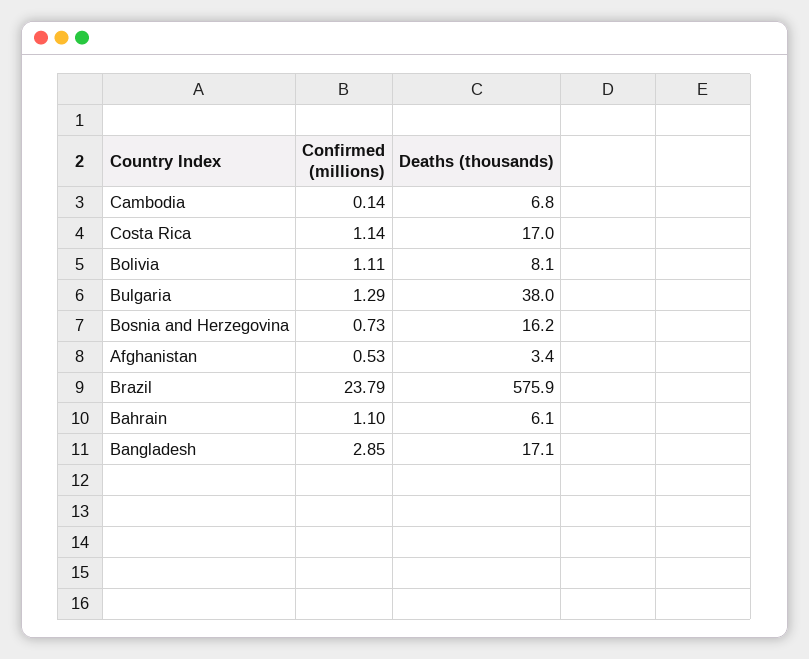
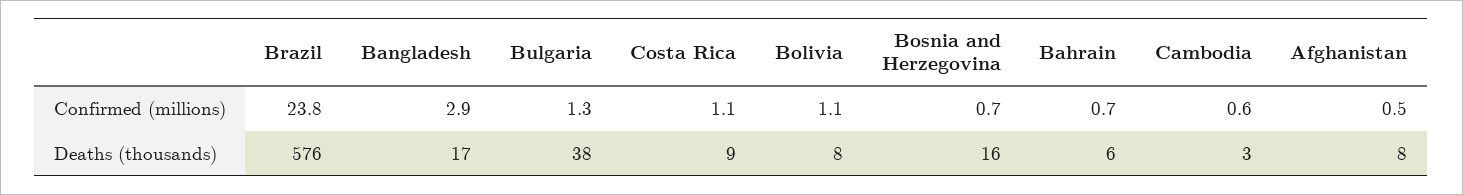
  {
    "Confirmed (millions)": {
-     "Cambodia": 0.14,
+     "Cambodia": 0.6,
      "Costa Rica": 1.14,
      "Bolivia": 1.11,
      "Bulgaria": 1.29,
      "Bosnia and Herzegovina": 0.73,
      "Afghanistan": 0.53,
      "Brazil": 23.79,
-     "Bahrain": 1.1,
+     "Bahrain": 0.7,
      "Bangladesh": 2.85
    },
    "Deaths (thousands)": {
-     "Cambodia": 6.8,
+     "Cambodia": 3,
-     "Costa Rica": 17,
+     "Costa Rica": 9,
      "Bolivia": 8.1,
      "Bulgaria": 38,
      "Bosnia and Herzegovina": 16.2,
-     "Afghanistan": 3.4,
+     "Afghanistan": 8,
      "Brazil": 575.9,
      "Bahrain": 6.1,
      "Bangladesh": 17.1
    }
  }

